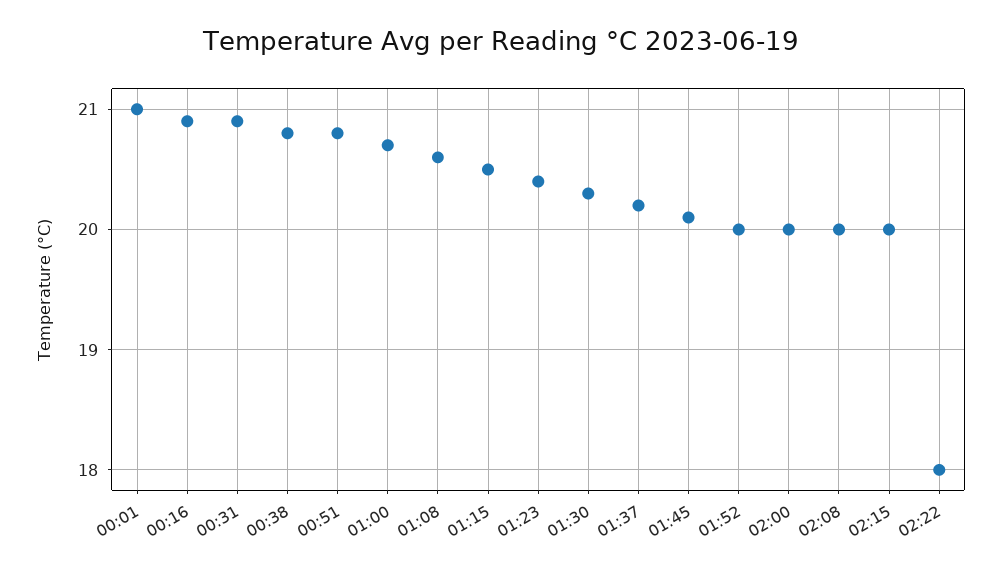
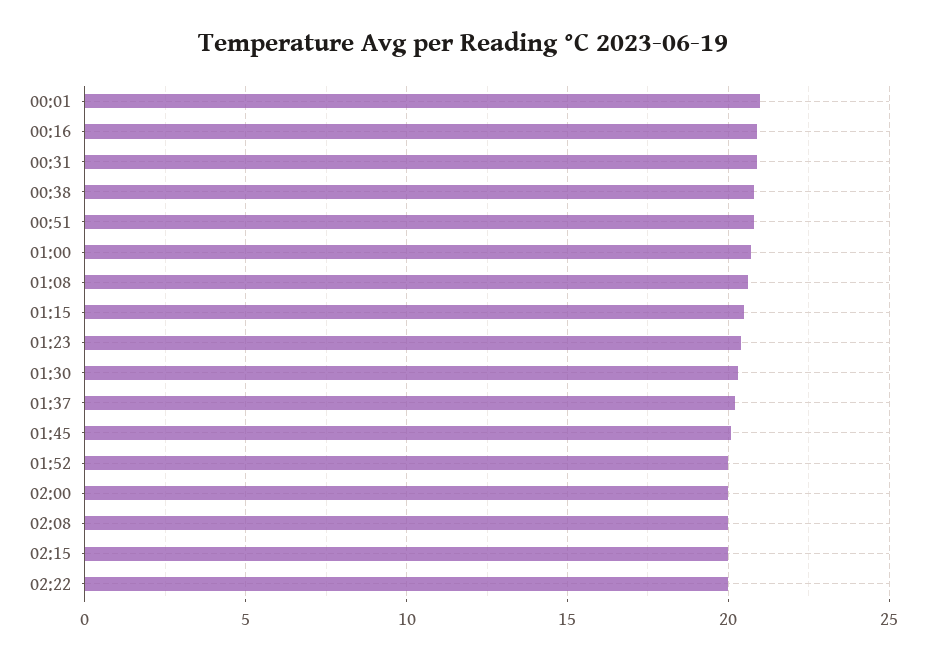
  {
    "00:01": 21,
    "00:16": 20.9,
    "00:31": 20.9,
    "00:38": 20.8,
    "00:51": 20.8,
    "01:00": 20.7,
    "01:08": 20.6,
    "01:15": 20.5,
    "01:23": 20.4,
    "01:30": 20.3,
    "01:37": 20.2,
    "01:45": 20.1,
    "01:52": 20,
    "02:00": 20,
    "02:08": 20,
    "02:15": 20,
-   "02:22": 18
+   "02:22": 20
  }

